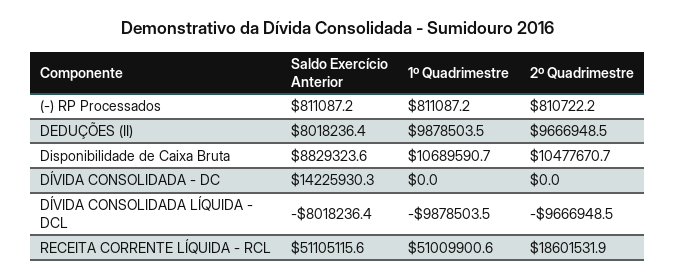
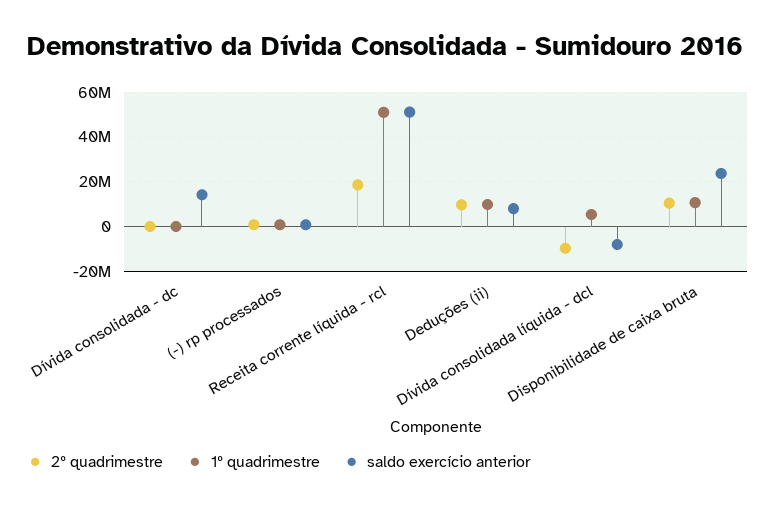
  {
    "Saldo Exercício Anterior": {
      "(-) RP Processados": 811087.2,
      "DEDUÇÕES (II)": 8018236.4,
-     "Disponibilidade de Caixa Bruta": 8829323.6,
+     "Disponibilidade de Caixa Bruta": 25000000,
      "DÍVIDA CONSOLIDADA - DC": 14225930.3,
      "DÍVIDA CONSOLIDADA LÍQUIDA - DCL": -8018236.4,
      "RECEITA CORRENTE LÍQUIDA - RCL": 51105115.6
    },
    "1º Quadrimestre": {
      "(-) RP Processados": 811087.2,
      "DEDUÇÕES (II)": 9878503.5,
      "Disponibilidade de Caixa Bruta": 10689590.7,
      "DÍVIDA CONSOLIDADA - DC": 0,
-     "DÍVIDA CONSOLIDADA LÍQUIDA - DCL": -9878503.5,
+     "DÍVIDA CONSOLIDADA LÍQUIDA - DCL": 5000000,
      "RECEITA CORRENTE LÍQUIDA - RCL": 51009900.6
    },
    "2º Quadrimestre": {
      "(-) RP Processados": 810722.2,
      "DEDUÇÕES (II)": 9666948.5,
      "Disponibilidade de Caixa Bruta": 10477670.7,
      "DÍVIDA CONSOLIDADA - DC": 0,
      "DÍVIDA CONSOLIDADA LÍQUIDA - DCL": -9666948.5,
      "RECEITA CORRENTE LÍQUIDA - RCL": 18601531.9
    }
  }

